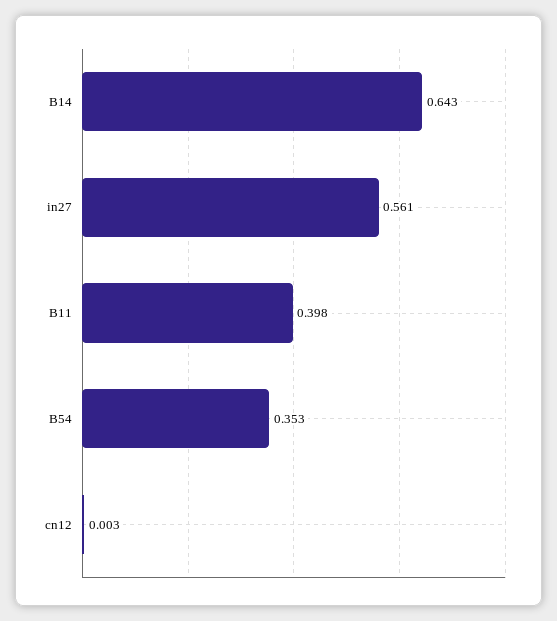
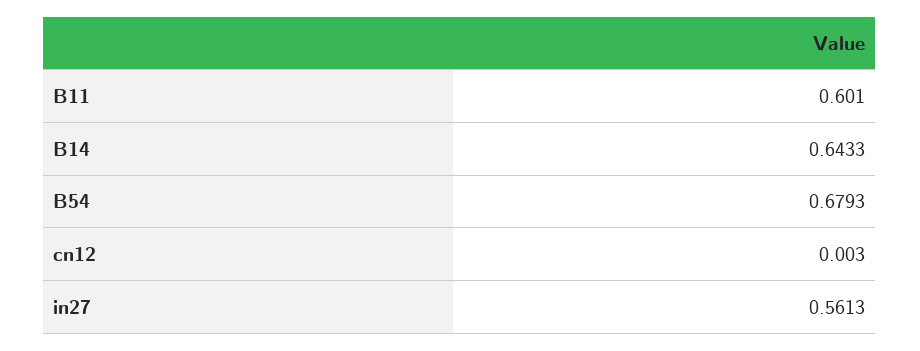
  {
    "B14": 0.6433,
    "in27": 0.5613,
-   "B11": 0.398,
+   "B11": 0.601,
-   "B54": 0.353,
+   "B54": 0.6793,
    "cn12": 0.003
  }

